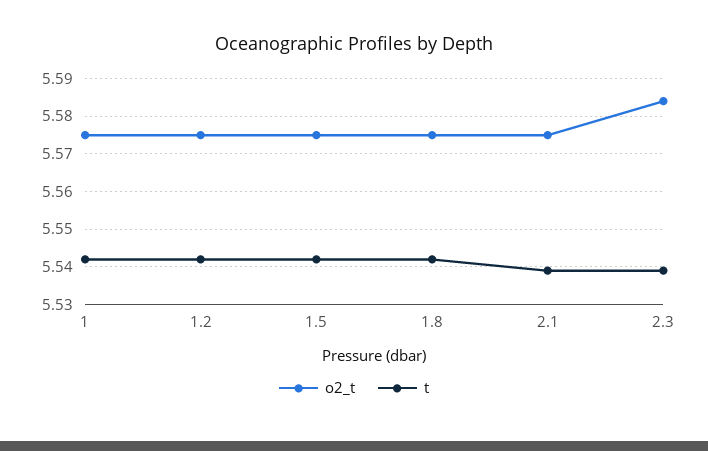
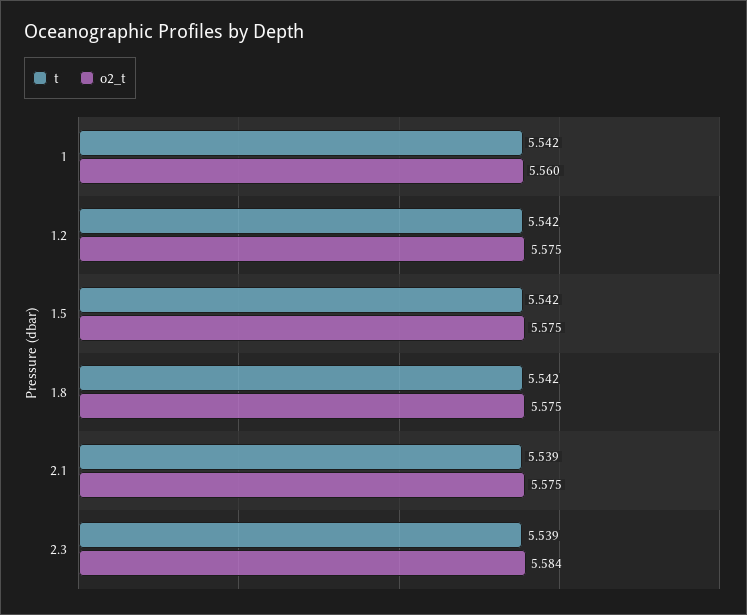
  {
    "o2_t": {
-     "1": 5.575,
+     "1": 5.56,
      "1.2": 5.575,
      "1.5": 5.575,
      "1.8": 5.575,
      "2.1": 5.575,
      "2.3": 5.584
    },
    "t": {
      "1": 5.542,
      "1.2": 5.542,
      "1.5": 5.542,
      "1.8": 5.542,
      "2.1": 5.539,
      "2.3": 5.539
    }
  }

